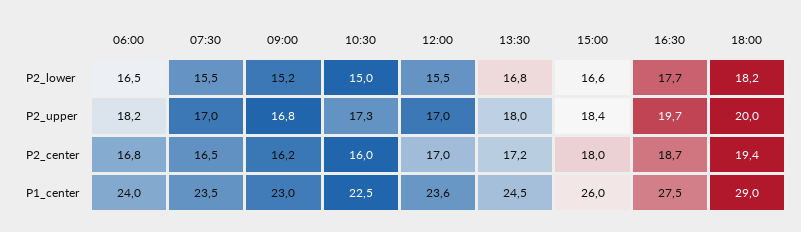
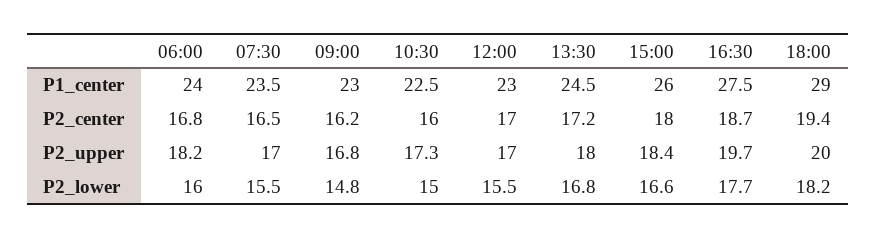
  {
    "06:00": {
-     "P2_lower": 16.5,
+     "P2_lower": 16,
      "P2_upper": 18.2,
      "P2_center": 16.8,
      "P1_center": 24
    },
    "07:30": {
      "P2_lower": 15.5,
      "P2_upper": 17,
      "P2_center": 16.5,
      "P1_center": 23.5
    },
    "09:00": {
-     "P2_lower": 15.2,
+     "P2_lower": 14.8,
      "P2_upper": 16.8,
      "P2_center": 16.2,
      "P1_center": 23
    },
    "10:30": {
      "P2_lower": 15,
      "P2_upper": 17.3,
      "P2_center": 16,
      "P1_center": 22.5
    },
    "12:00": {
      "P2_lower": 15.5,
      "P2_upper": 17,
      "P2_center": 17,
-     "P1_center": 23.6
+     "P1_center": 23
    },
    "13:30": {
      "P2_lower": 16.8,
      "P2_upper": 18,
      "P2_center": 17.2,
      "P1_center": 24.5
    },
    "15:00": {
      "P2_lower": 16.6,
      "P2_upper": 18.4,
      "P2_center": 18,
      "P1_center": 26
    },
    "16:30": {
      "P2_lower": 17.7,
      "P2_upper": 19.7,
      "P2_center": 18.7,
      "P1_center": 27.5
    },
    "18:00": {
      "P2_lower": 18.2,
      "P2_upper": 20,
      "P2_center": 19.4,
      "P1_center": 29
    }
  }

